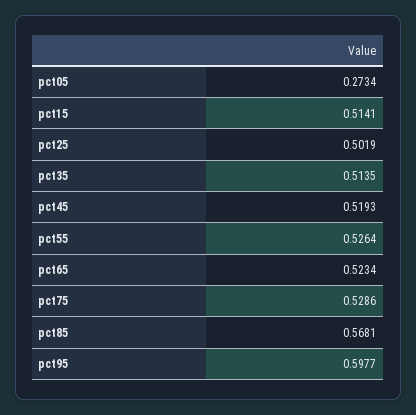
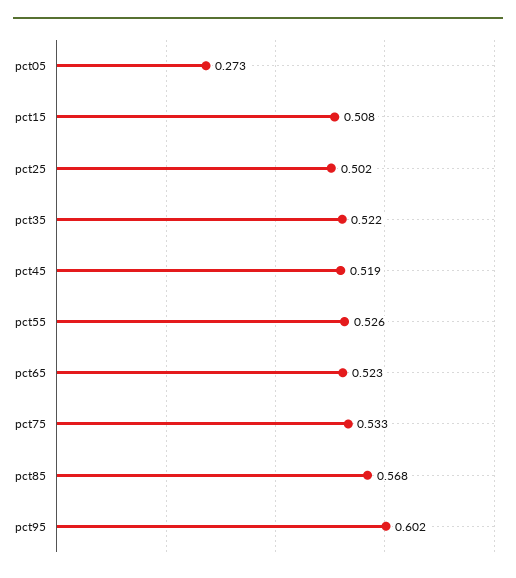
  {
    "pct05": 0.2734,
-   "pct15": 0.5141,
+   "pct15": 0.508,
    "pct25": 0.5019,
-   "pct35": 0.5135,
+   "pct35": 0.522,
    "pct45": 0.5193,
    "pct55": 0.5264,
    "pct65": 0.5234,
-   "pct75": 0.5286,
+   "pct75": 0.533,
    "pct85": 0.5681,
-   "pct95": 0.5977
+   "pct95": 0.602
  }

